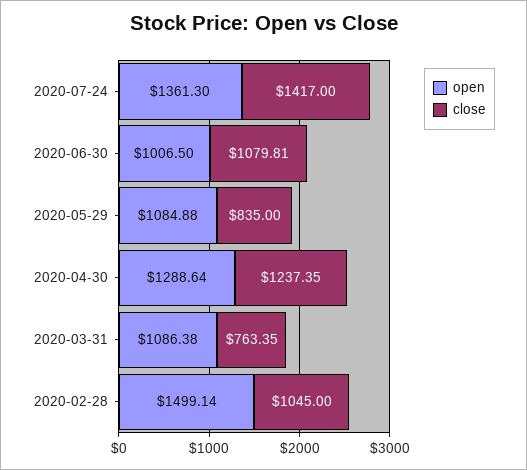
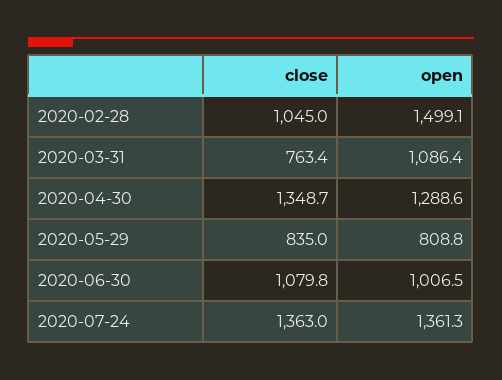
  {
    "open": {
      "2020-07-24": 1361.3,
      "2020-06-30": 1006.5,
-     "2020-05-29": 1084.88,
+     "2020-05-29": 808.8,
      "2020-04-30": 1288.64,
      "2020-03-31": 1086.38,
      "2020-02-28": 1499.14
    },
    "close": {
-     "2020-07-24": 1417,
+     "2020-07-24": 1363,
      "2020-06-30": 1079.81,
      "2020-05-29": 835,
-     "2020-04-30": 1237.35,
+     "2020-04-30": 1348.7,
      "2020-03-31": 763.35,
      "2020-02-28": 1045
    }
  }

